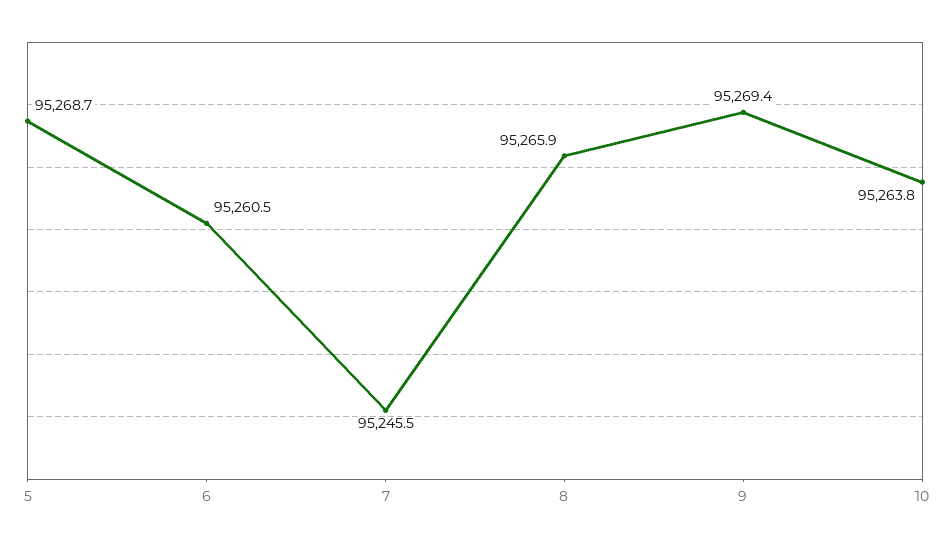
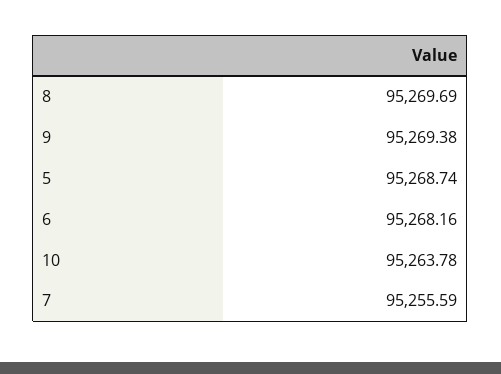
  {
    "5": 95268.74,
-   "6": 95260.5,
+   "6": 95268.16,
-   "7": 95245.5,
+   "7": 95255.59,
-   "8": 95265.9,
+   "8": 95269.69,
    "9": 95269.38,
    "10": 95263.78
  }

